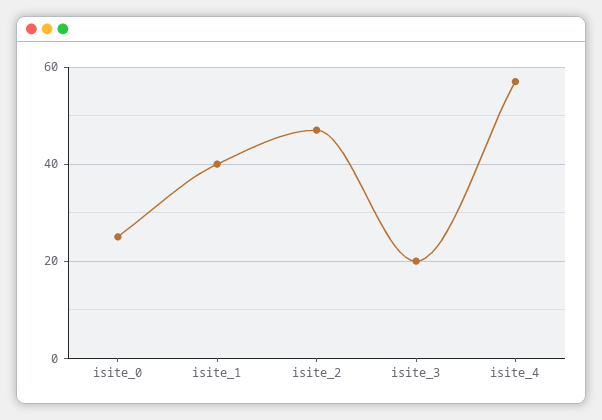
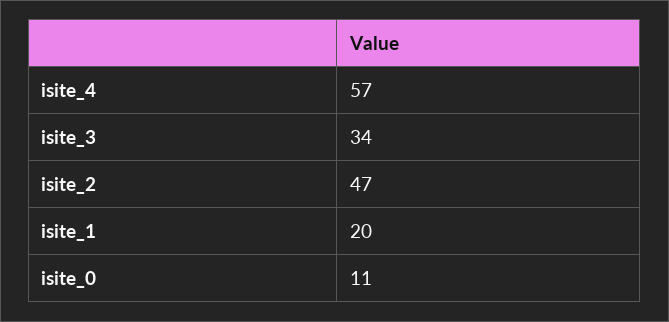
  {
-   "isite_0": 25,
+   "isite_0": 11,
-   "isite_1": 40,
+   "isite_1": 20,
    "isite_2": 47,
-   "isite_3": 20,
+   "isite_3": 34,
    "isite_4": 57
  }

